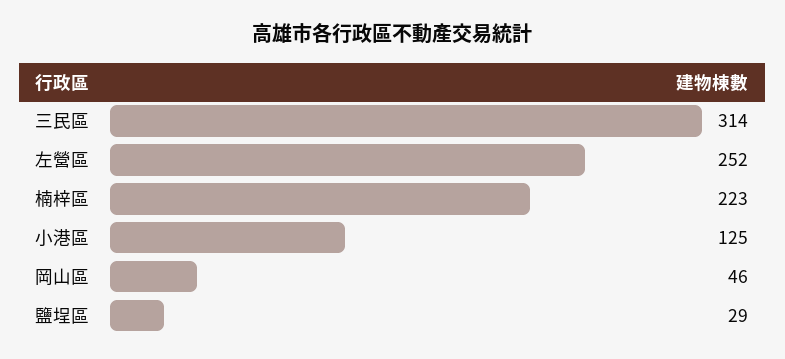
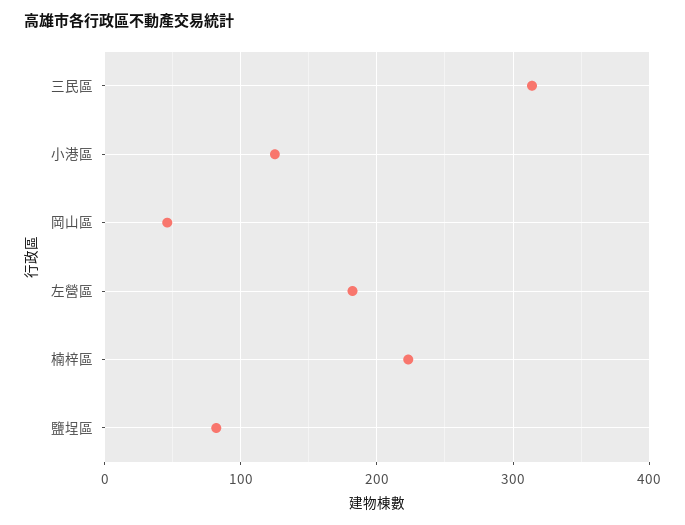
  {
    "三民區": 314,
-   "左營區": 252,
+   "左營區": 180,
    "楠梓區": 223,
    "小港區": 125,
    "岡山區": 46,
-   "鹽埕區": 29
+   "鹽埕區": 80
  }

